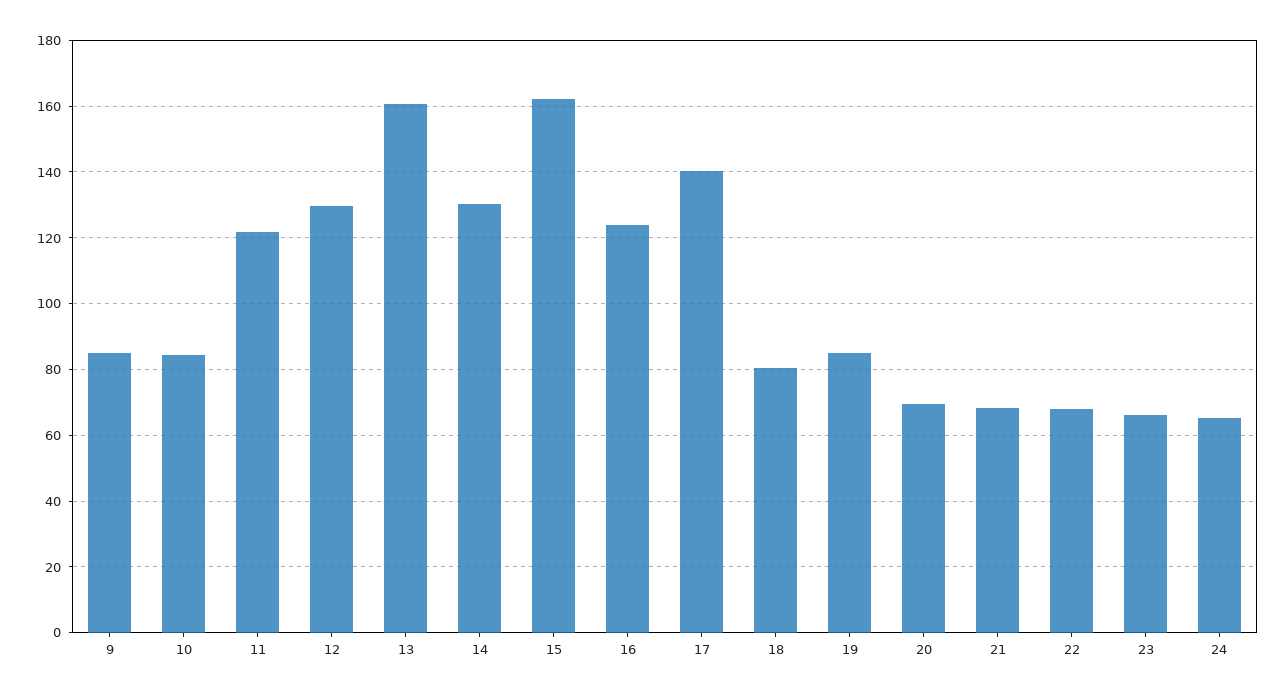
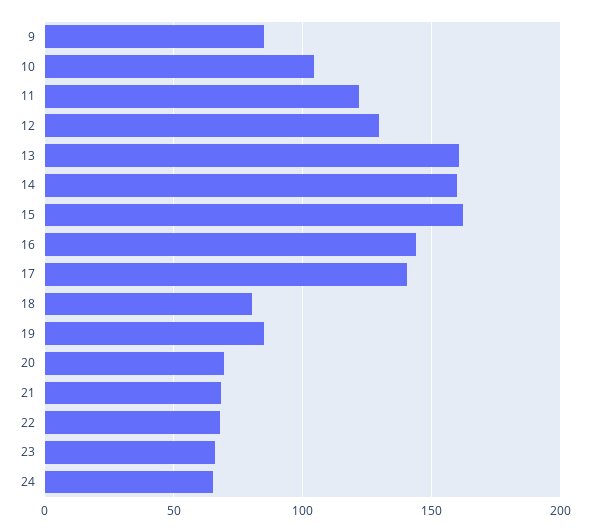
  {
    "9": 86,
-   "10": 84,
+   "10": 105,
    "11": 122,
    "12": 130,
    "13": 160,
-   "14": 130,
+   "14": 160,
    "15": 162,
-   "16": 124,
+   "16": 145,
    "17": 140,
    "18": 80,
    "19": 86,
    "20": 70,
    "21": 68,
    "22": 68,
    "23": 66,
    "24": 66
  }

